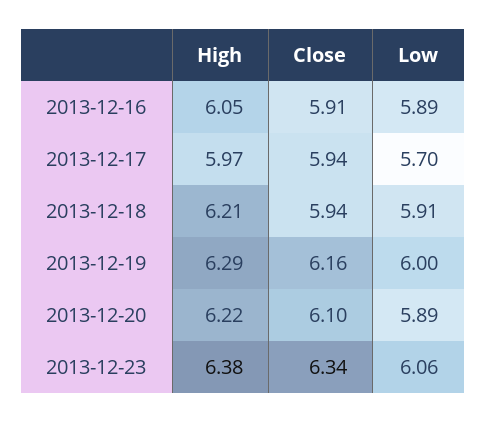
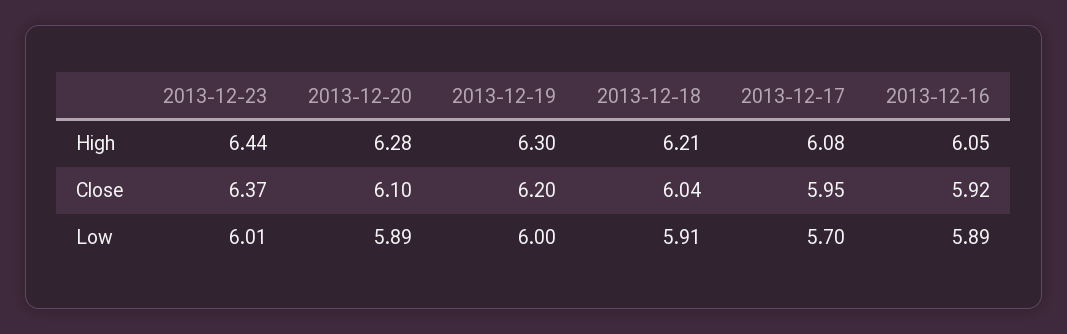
  {
    "High": {
      "2013-12-16": 6.05,
-     "2013-12-17": 5.97,
+     "2013-12-17": 6.08,
      "2013-12-18": 6.21,
-     "2013-12-19": 6.29,
+     "2013-12-19": 6.3,
-     "2013-12-20": 6.22,
+     "2013-12-20": 6.28,
-     "2013-12-23": 6.38
+     "2013-12-23": 6.44
    },
    "Close": {
-     "2013-12-16": 5.91,
+     "2013-12-16": 5.92,
-     "2013-12-17": 5.94,
+     "2013-12-17": 5.95,
-     "2013-12-18": 5.94,
+     "2013-12-18": 6.04,
-     "2013-12-19": 6.16,
+     "2013-12-19": 6.2,
      "2013-12-20": 6.1,
-     "2013-12-23": 6.34
+     "2013-12-23": 6.37
    },
    "Low": {
      "2013-12-16": 5.89,
      "2013-12-17": 5.7,
      "2013-12-18": 5.91,
      "2013-12-19": 6,
      "2013-12-20": 5.89,
-     "2013-12-23": 6.06
+     "2013-12-23": 6.01
    }
  }

